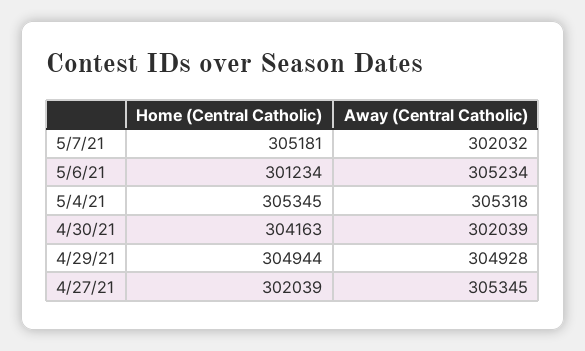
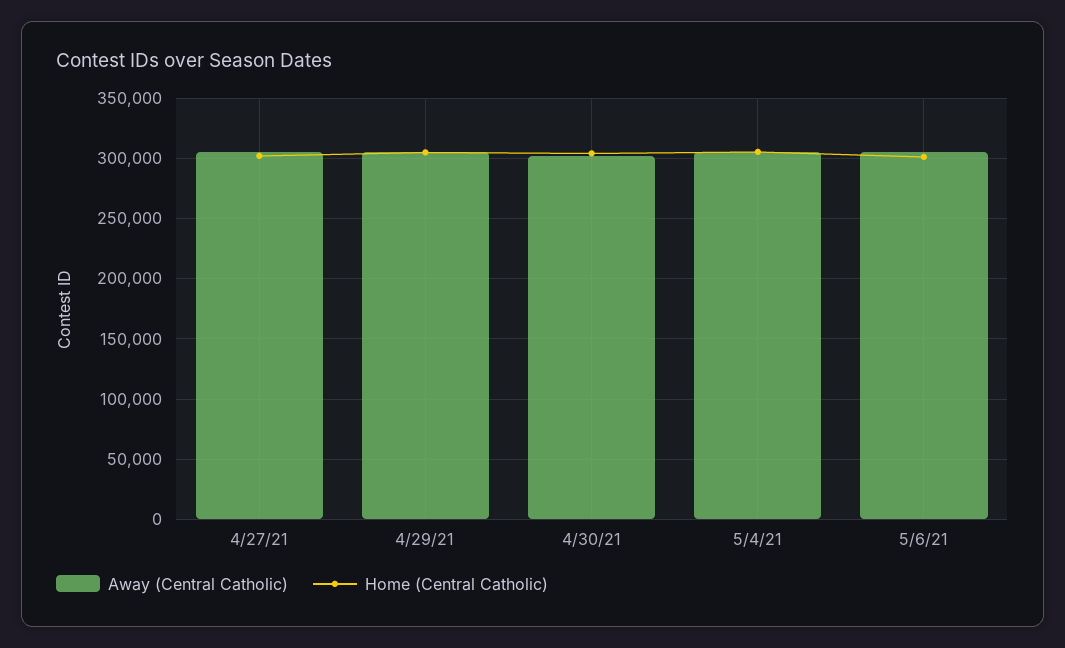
  {
    "Home (Central Catholic)": {
-     "5/7/21": 305181,
      "5/6/21": 301234,
      "5/4/21": 305345,
      "4/30/21": 304163,
      "4/29/21": 304944,
      "4/27/21": 302039
    },
    "Away (Central Catholic)": {
-     "5/7/21": 302032,
      "5/6/21": 305234,
      "5/4/21": 305318,
      "4/30/21": 302039,
      "4/29/21": 304928,
      "4/27/21": 305345
    }
  }

